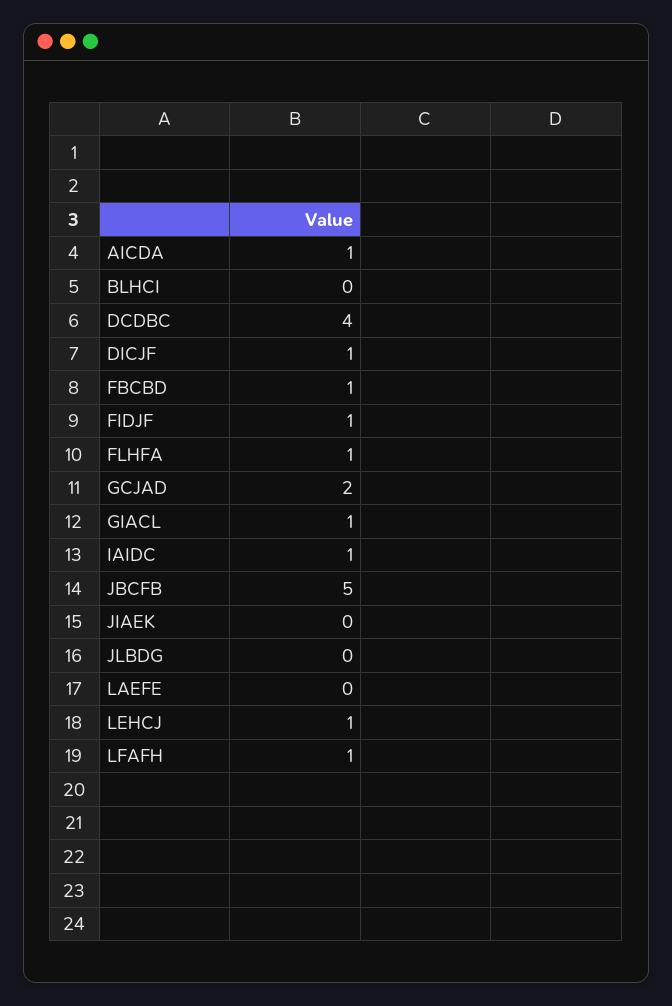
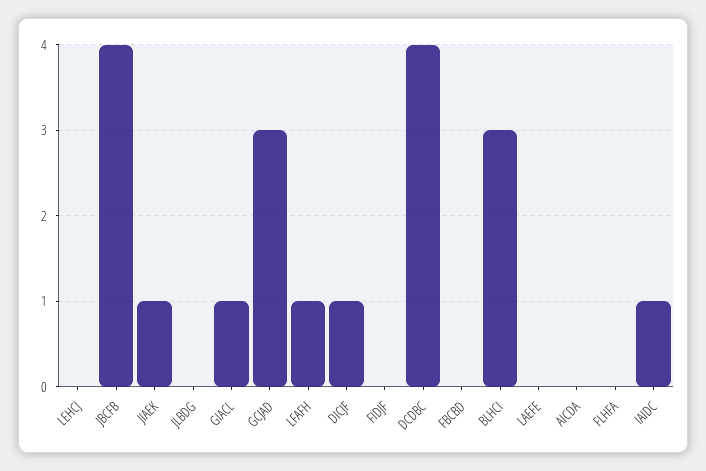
  {
-   "AICDA": 1,
+   "AICDA": 0,
-   "BLHCI": 0,
+   "BLHCI": 3,
    "DCDBC": 4,
    "DICJF": 1,
-   "FBCBD": 1,
+   "FBCBD": 0,
-   "FIDJF": 1,
+   "FIDJF": 0,
-   "FLHFA": 1,
+   "FLHFA": 0,
-   "GCJAD": 2,
+   "GCJAD": 3,
    "GIACL": 1,
    "IAIDC": 1,
-   "JBCFB": 5,
+   "JBCFB": 4,
-   "JIAEK": 0,
+   "JIAEK": 1,
    "JLBDG": 0,
    "LAEFE": 0,
-   "LEHCJ": 1,
+   "LEHCJ": 0,
    "LFAFH": 1
  }

